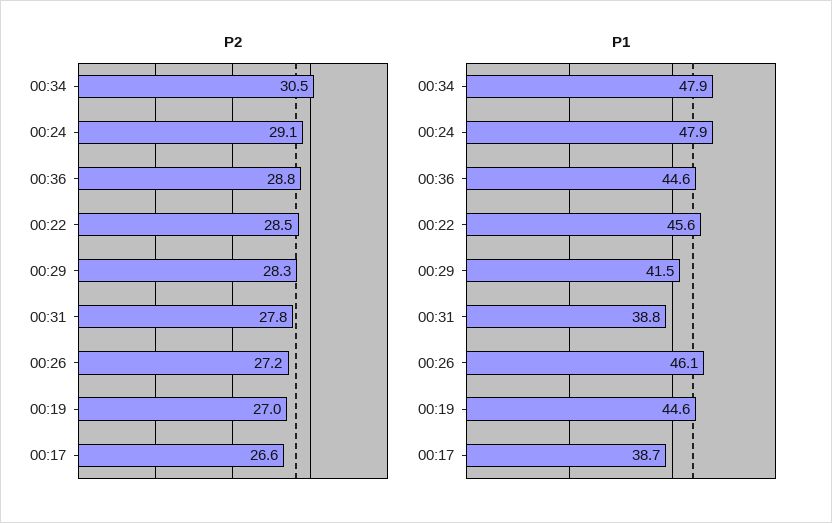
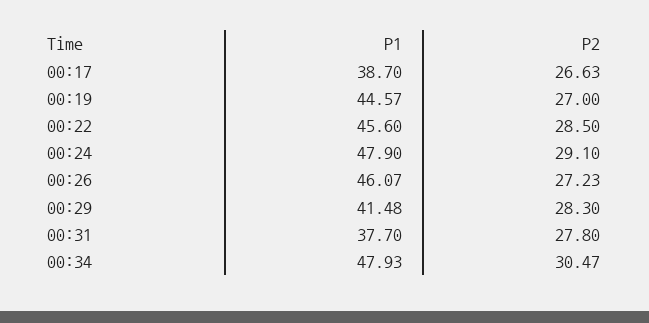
  {
    "P2": {
      "00:34": 30.47,
      "00:24": 29.1,
-     "00:36": 28.8,
      "00:22": 28.5,
      "00:29": 28.3,
      "00:31": 27.8,
      "00:26": 27.23,
      "00:19": 27,
      "00:17": 26.63
    },
    "P1": {
      "00:34": 47.93,
      "00:24": 47.9,
-     "00:36": 44.6,
      "00:22": 45.6,
      "00:29": 41.48,
-     "00:31": 38.8,
+     "00:31": 37.7,
      "00:26": 46.07,
      "00:19": 44.57,
      "00:17": 38.7
    }
  }

